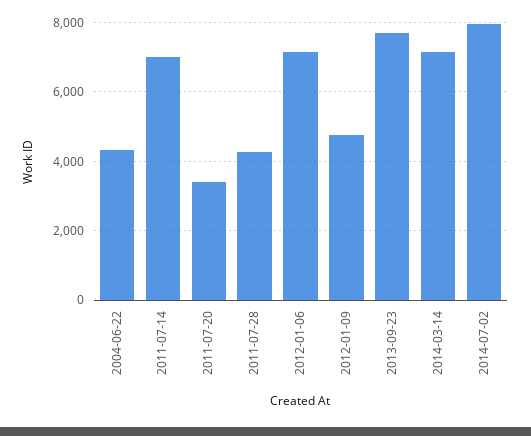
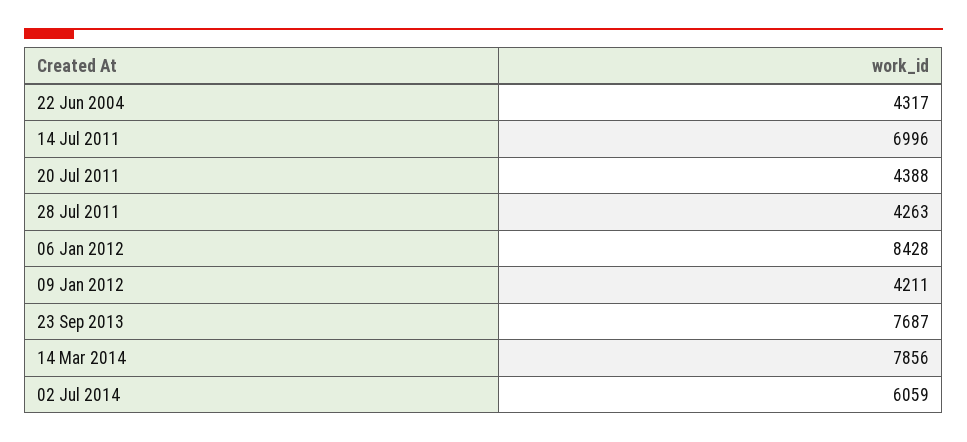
  {
    "2004-06-22": 4317,
    "2011-07-14": 6996,
-   "2011-07-20": 3400,
+   "2011-07-20": 4388,
    "2011-07-28": 4263,
-   "2012-01-06": 7200,
+   "2012-01-06": 8428,
-   "2012-01-09": 4800,
+   "2012-01-09": 4211,
    "2013-09-23": 7687,
-   "2014-03-14": 7200,
+   "2014-03-14": 7856,
-   "2014-07-02": 8000
+   "2014-07-02": 6059
  }

